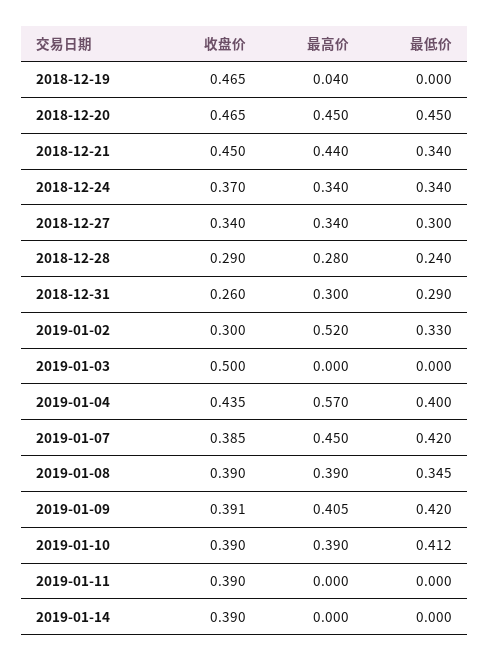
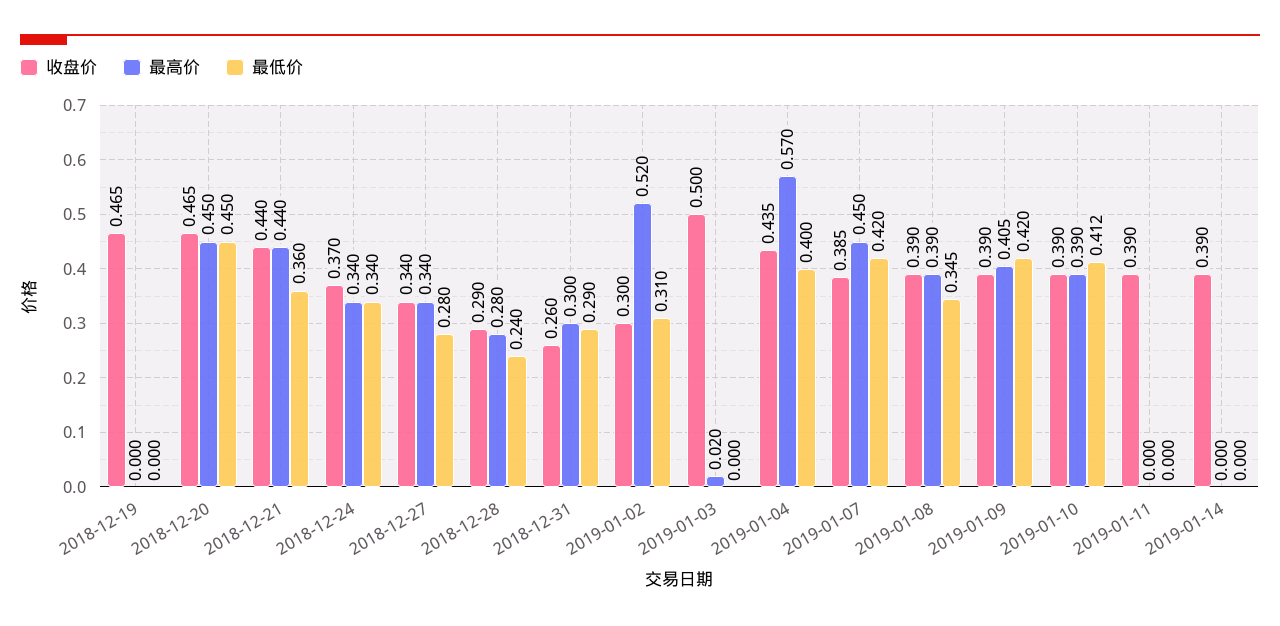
  {
    "收盘价": {
      "2018-12-19": 0.465,
      "2018-12-20": 0.465,
-     "2018-12-21": 0.45,
+     "2018-12-21": 0.44,
      "2018-12-24": 0.37,
      "2018-12-27": 0.34,
      "2018-12-28": 0.29,
      "2018-12-31": 0.26,
      "2019-01-02": 0.3,
      "2019-01-03": 0.5,
      "2019-01-04": 0.435,
      "2019-01-07": 0.385,
      "2019-01-08": 0.39,
-     "2019-01-09": 0.391,
+     "2019-01-09": 0.39,
      "2019-01-10": 0.39,
      "2019-01-11": 0.39,
      "2019-01-14": 0.39
    },
    "最高价": {
-     "2018-12-19": 0.04,
+     "2018-12-19": 0,
      "2018-12-20": 0.45,
      "2018-12-21": 0.44,
      "2018-12-24": 0.34,
      "2018-12-27": 0.34,
      "2018-12-28": 0.28,
      "2018-12-31": 0.3,
      "2019-01-02": 0.52,
-     "2019-01-03": 0,
+     "2019-01-03": 0.02,
      "2019-01-04": 0.57,
      "2019-01-07": 0.45,
      "2019-01-08": 0.39,
      "2019-01-09": 0.405,
      "2019-01-10": 0.39,
      "2019-01-11": 0,
      "2019-01-14": 0
    },
    "最低价": {
      "2018-12-19": 0,
      "2018-12-20": 0.45,
-     "2018-12-21": 0.34,
+     "2018-12-21": 0.36,
      "2018-12-24": 0.34,
-     "2018-12-27": 0.3,
+     "2018-12-27": 0.28,
      "2018-12-28": 0.24,
      "2018-12-31": 0.29,
-     "2019-01-02": 0.33,
+     "2019-01-02": 0.31,
      "2019-01-03": 0,
      "2019-01-04": 0.4,
      "2019-01-07": 0.42,
      "2019-01-08": 0.345,
      "2019-01-09": 0.42,
      "2019-01-10": 0.412,
      "2019-01-11": 0,
      "2019-01-14": 0
    }
  }

